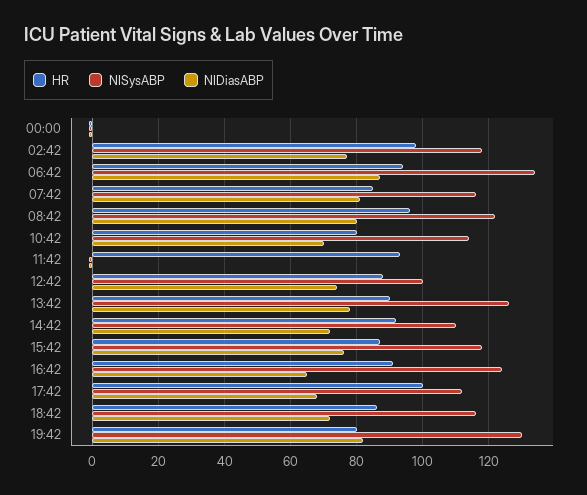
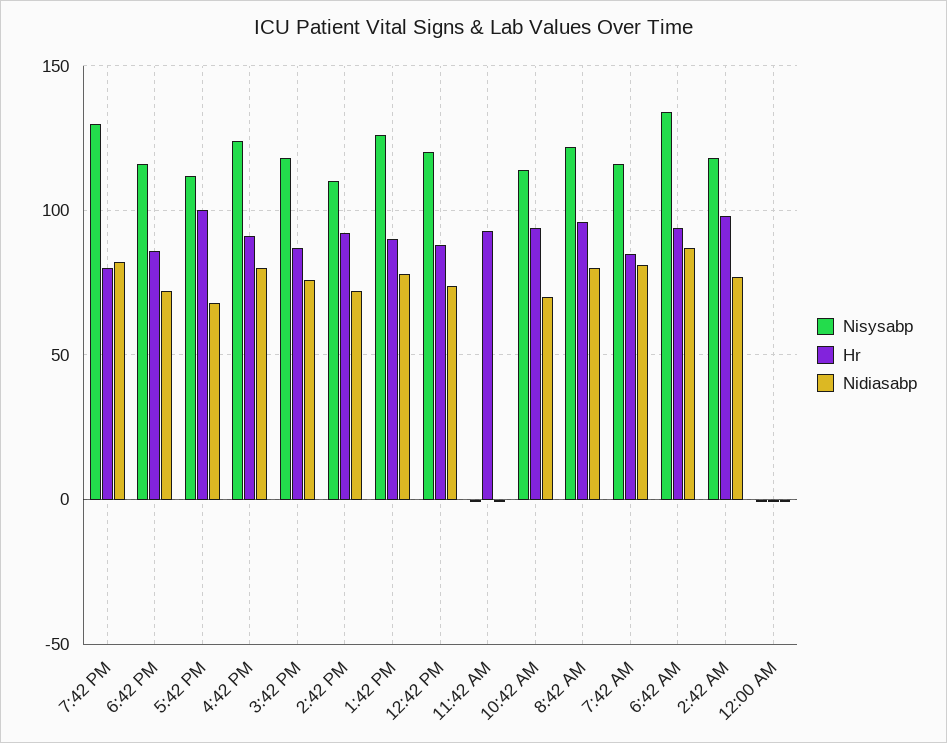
  {
    "HR": {
      "00:00": 0,
      "02:42": 100,
      "06:42": 95,
      "07:42": 85,
      "08:42": 95,
-     "10:42": 80,
+     "10:42": 95,
      "11:42": 95,
      "12:42": 90,
      "13:42": 90,
      "14:42": 90,
      "15:42": 85,
      "16:42": 90,
      "17:42": 100,
      "18:42": 85,
      "19:42": 80
    },
    "NISysABP": {
      "00:00": 0,
      "02:42": 120,
      "06:42": 135,
      "07:42": 115,
      "08:42": 120,
      "10:42": 115,
      "11:42": 0,
-     "12:42": 100,
+     "12:42": 120,
      "13:42": 125,
      "14:42": 110,
      "15:42": 120,
      "16:42": 125,
      "17:42": 110,
      "18:42": 115,
      "19:42": 130
    },
    "NIDiasABP": {
      "00:00": 0,
      "02:42": 75,
      "06:42": 85,
      "07:42": 80,
      "08:42": 80,
      "10:42": 70,
      "11:42": 0,
      "12:42": 75,
      "13:42": 80,
      "14:42": 70,
      "15:42": 75,
-     "16:42": 65,
+     "16:42": 80,
      "17:42": 70,
      "18:42": 70,
      "19:42": 80
    }
  }

